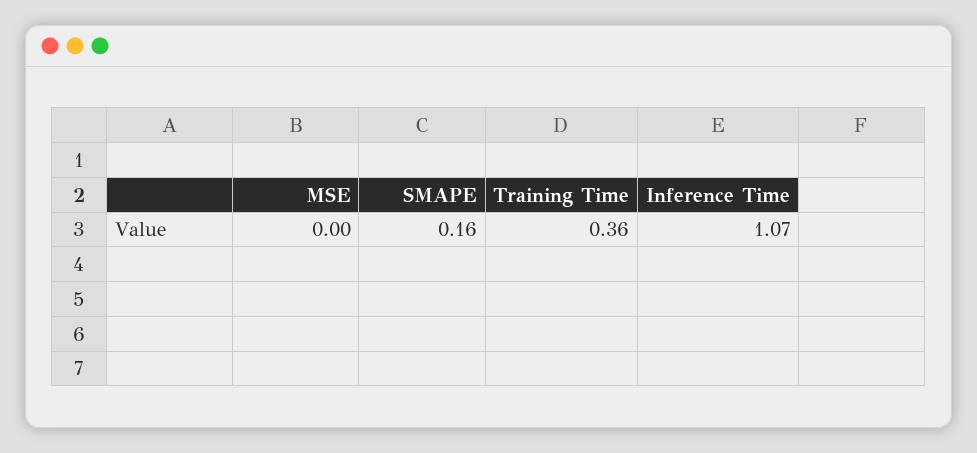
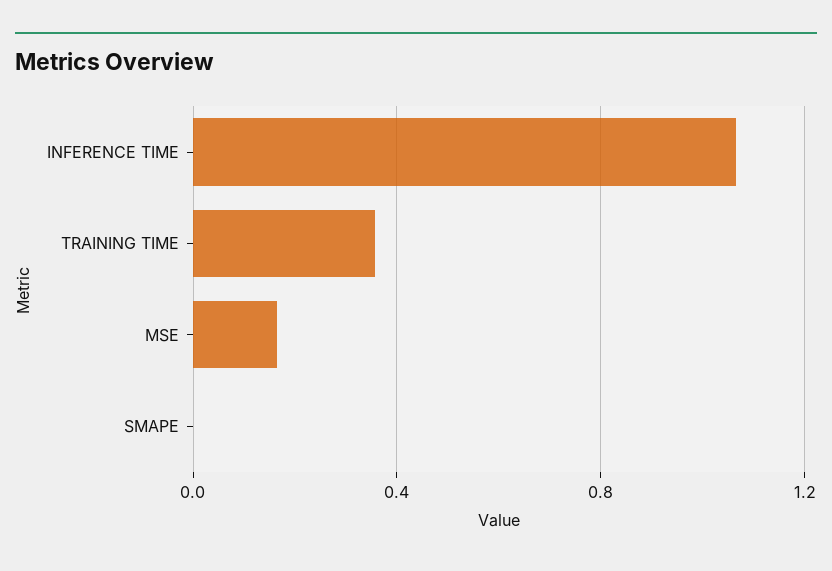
  {
-   "MSE": 0,
+   "MSE": 0.15,
-   "SMAPE": 0.16,
+   "SMAPE": 0,
    "Training Time": 0.36,
    "Inference Time": 1.07
  }

